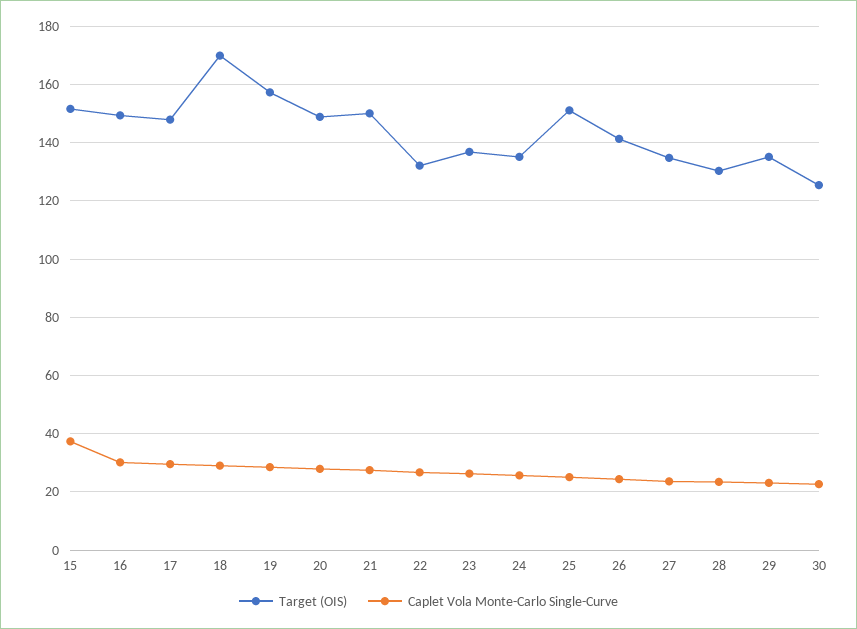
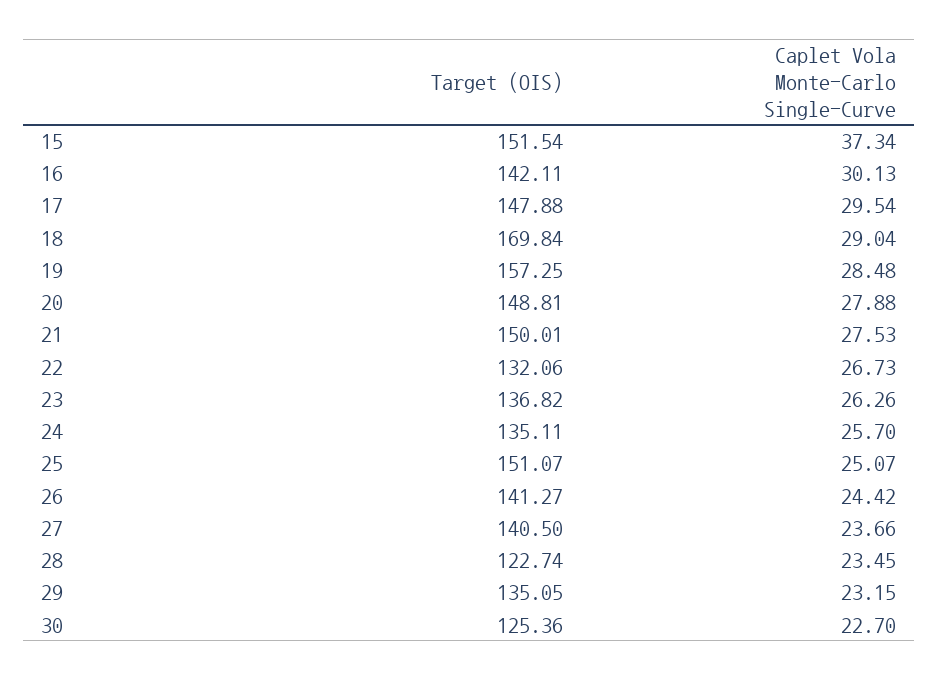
  {
    "Target (OIS)": {
      "15": 151.54,
-     "16": 150,
+     "16": 142.11,
      "17": 147.88,
      "18": 169.84,
      "19": 157.25,
      "20": 148.81,
      "21": 150.01,
      "22": 132.06,
      "23": 136.82,
      "24": 135.11,
      "25": 151.07,
      "26": 141.27,
-     "27": 135,
+     "27": 140.5,
-     "28": 130,
+     "28": 122.74,
      "29": 135.05,
      "30": 125.36
    },
    "Caplet Vola Monte-Carlo Single-Curve": {
      "15": 37.34,
      "16": 30.13,
      "17": 29.54,
      "18": 29.04,
      "19": 28.48,
      "20": 27.88,
      "21": 27.53,
      "22": 26.73,
      "23": 26.26,
      "24": 25.7,
      "25": 25.07,
      "26": 24.42,
      "27": 23.66,
      "28": 23.45,
      "29": 23.15,
      "30": 22.7
    }
  }

